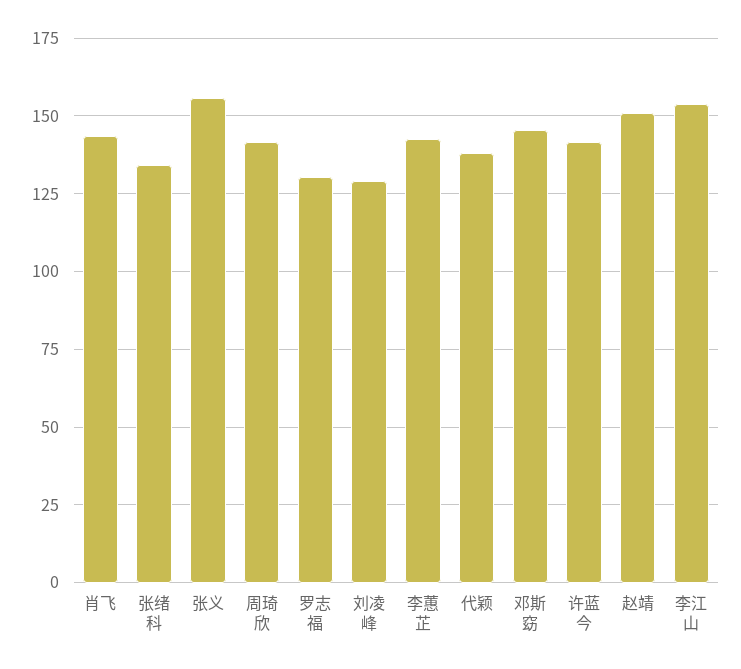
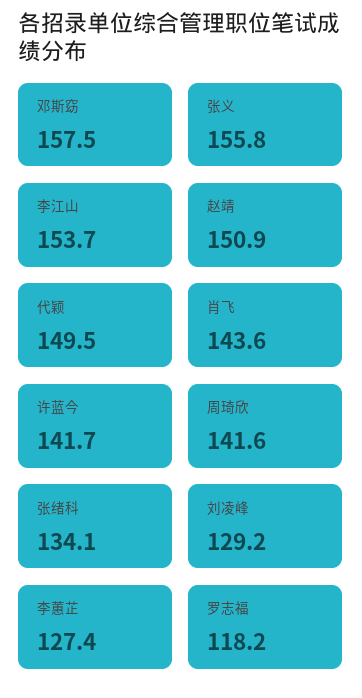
  {
    "肖飞": 143.6,
    "张绪科": 134.1,
    "张义": 155.8,
    "周琦欣": 141.6,
-   "罗志福": 130,
+   "罗志福": 118.2,
    "刘凌峰": 129.2,
-   "李蕙芷": 142.5,
+   "李蕙芷": 127.4,
-   "代颖": 137.5,
+   "代颖": 149.5,
-   "邓斯窈": 145,
+   "邓斯窈": 157.5,
    "许蓝今": 141.7,
    "赵靖": 150.9,
    "李江山": 153.7
  }

